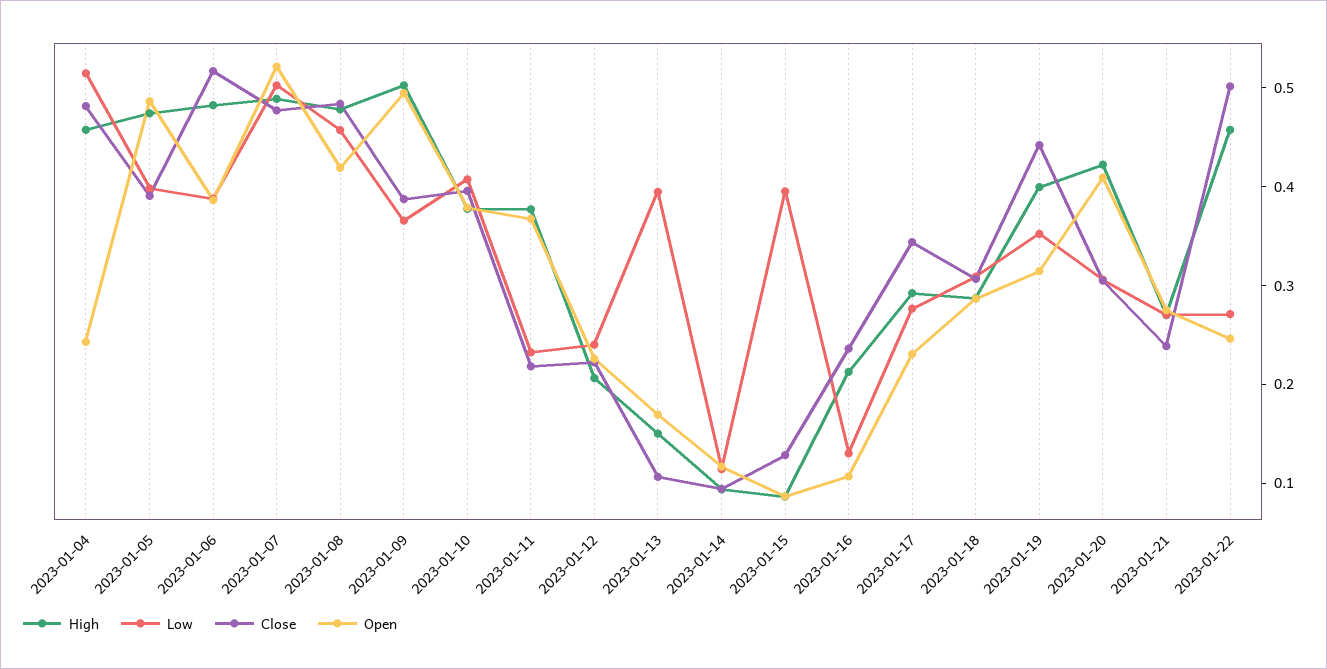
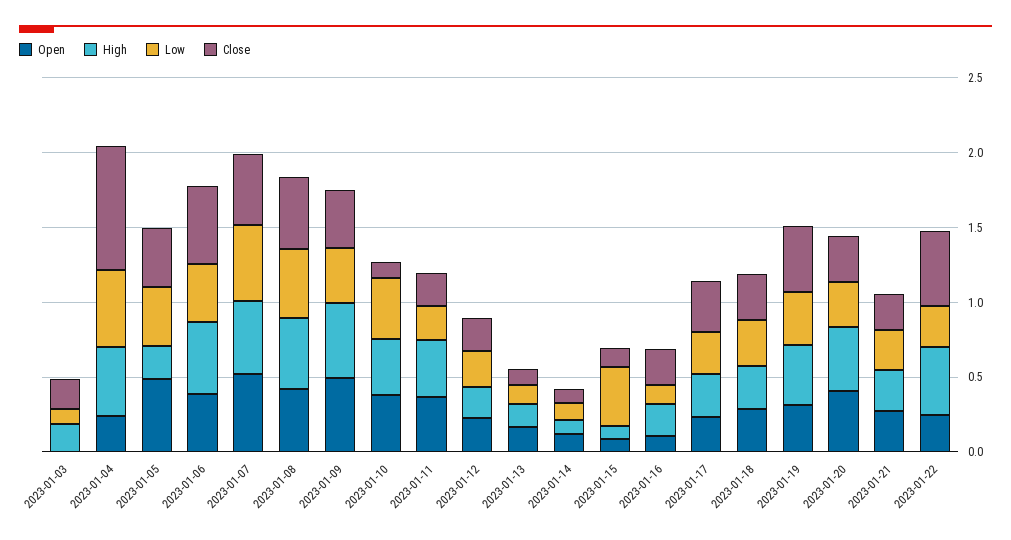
  {
    "High": {
      "2023-01-04": 0.46,
-     "2023-01-05": 0.48,
+     "2023-01-05": 0.2,
      "2023-01-06": 0.48,
      "2023-01-07": 0.48,
      "2023-01-08": 0.48,
      "2023-01-09": 0.5,
      "2023-01-10": 0.38,
      "2023-01-11": 0.38,
      "2023-01-12": 0.2,
      "2023-01-13": 0.16,
      "2023-01-14": 0.1,
      "2023-01-15": 0.08,
      "2023-01-16": 0.22,
      "2023-01-17": 0.3,
      "2023-01-18": 0.28,
      "2023-01-19": 0.4,
      "2023-01-20": 0.42,
      "2023-01-21": 0.28,
-     "2023-01-22": 0.46
+     "2023-01-22": 0.46,
+     "2023-01-03": 0.2
    },
    "Low": {
      "2023-01-04": 0.52,
      "2023-01-05": 0.4,
      "2023-01-06": 0.38,
      "2023-01-07": 0.5,
      "2023-01-08": 0.46,
      "2023-01-09": 0.36,
      "2023-01-10": 0.4,
      "2023-01-11": 0.24,
      "2023-01-12": 0.24,
-     "2023-01-13": 0.4,
+     "2023-01-13": 0.1,
      "2023-01-14": 0.12,
      "2023-01-15": 0.4,
      "2023-01-16": 0.14,
      "2023-01-17": 0.28,
      "2023-01-18": 0.3,
      "2023-01-19": 0.36,
      "2023-01-20": 0.3,
      "2023-01-21": 0.28,
-     "2023-01-22": 0.28
+     "2023-01-22": 0.28,
+     "2023-01-03": 0.1
    },
    "Close": {
-     "2023-01-04": 0.48,
+     "2023-01-04": 0.8,
      "2023-01-05": 0.4,
      "2023-01-06": 0.52,
      "2023-01-07": 0.48,
      "2023-01-08": 0.48,
      "2023-01-09": 0.38,
-     "2023-01-10": 0.4,
+     "2023-01-10": 0.1,
      "2023-01-11": 0.22,
      "2023-01-12": 0.22,
      "2023-01-13": 0.1,
      "2023-01-14": 0.1,
      "2023-01-15": 0.12,
      "2023-01-16": 0.24,
      "2023-01-17": 0.34,
      "2023-01-18": 0.3,
      "2023-01-19": 0.44,
      "2023-01-20": 0.3,
      "2023-01-21": 0.24,
-     "2023-01-22": 0.5
+     "2023-01-22": 0.5,
+     "2023-01-03": 0.2
    },
    "Open": {
      "2023-01-04": 0.24,
      "2023-01-05": 0.48,
      "2023-01-06": 0.38,
      "2023-01-07": 0.52,
      "2023-01-08": 0.42,
      "2023-01-09": 0.5,
      "2023-01-10": 0.38,
      "2023-01-11": 0.36,
      "2023-01-12": 0.22,
      "2023-01-13": 0.16,
      "2023-01-14": 0.12,
      "2023-01-15": 0.08,
      "2023-01-16": 0.1,
      "2023-01-17": 0.24,
      "2023-01-18": 0.28,
      "2023-01-19": 0.32,
      "2023-01-20": 0.4,
      "2023-01-21": 0.28,
-     "2023-01-22": 0.24
+     "2023-01-22": 0.24,
+     "2023-01-03": 0
    }
  }

